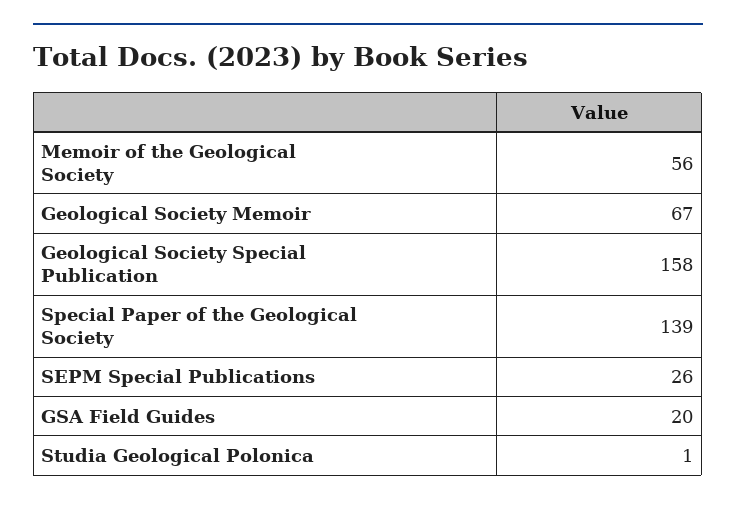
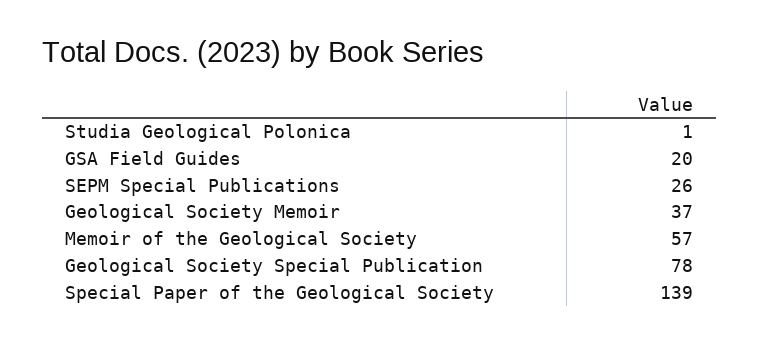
  {
-   "Memoir of the Geological Society": 56,
+   "Memoir of the Geological Society": 57,
-   "Geological Society Memoir": 67,
+   "Geological Society Memoir": 37,
-   "Geological Society Special Publication": 158,
+   "Geological Society Special Publication": 78,
    "Special Paper of the Geological Society": 139,
    "SEPM Special Publications": 26,
    "GSA Field Guides": 20,
    "Studia Geological Polonica": 1
  }

